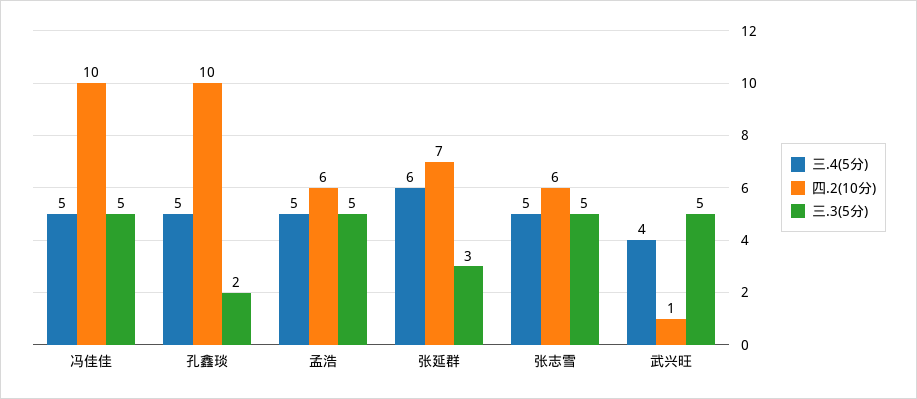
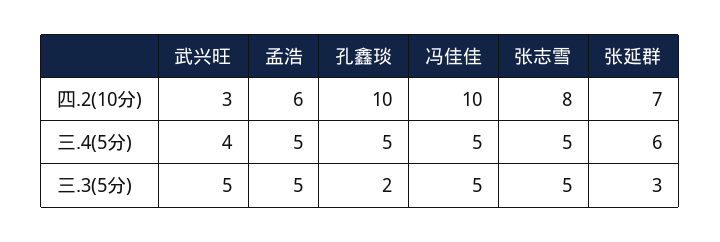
  {
    "三.4(5分)": {
      "冯佳佳": 5,
      "孔鑫琰": 5,
      "孟浩": 5,
      "张延群": 6,
      "张志雪": 5,
      "武兴旺": 4
    },
    "四.2(10分)": {
      "冯佳佳": 10,
      "孔鑫琰": 10,
      "孟浩": 6,
      "张延群": 7,
-     "张志雪": 6,
+     "张志雪": 8,
-     "武兴旺": 1
+     "武兴旺": 3
    },
    "三.3(5分)": {
      "冯佳佳": 5,
      "孔鑫琰": 2,
      "孟浩": 5,
      "张延群": 3,
      "张志雪": 5,
      "武兴旺": 5
    }
  }

